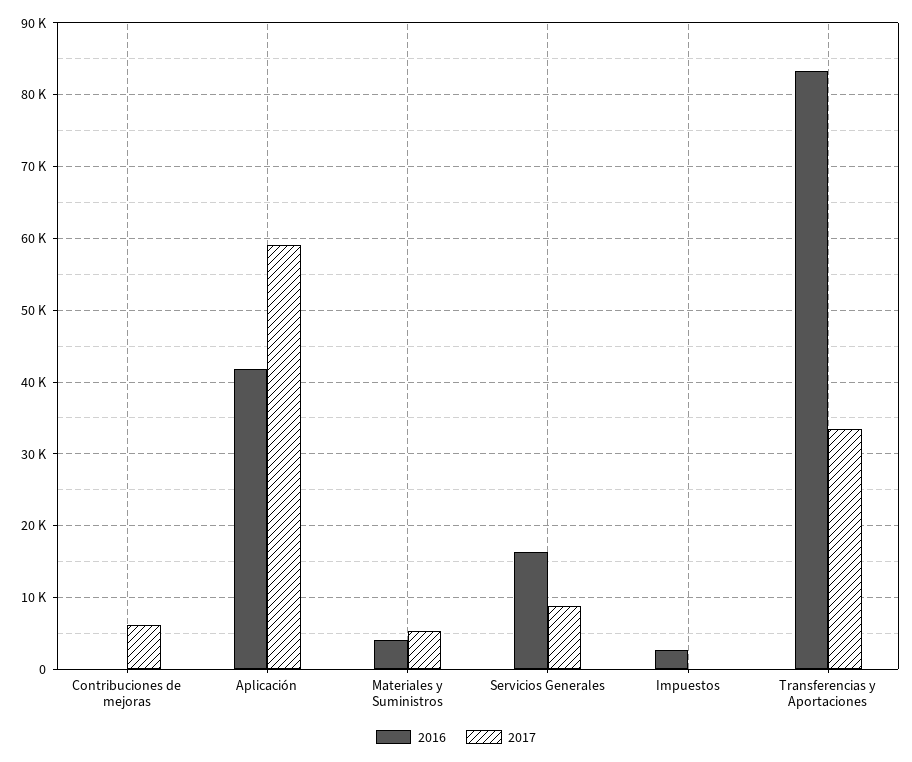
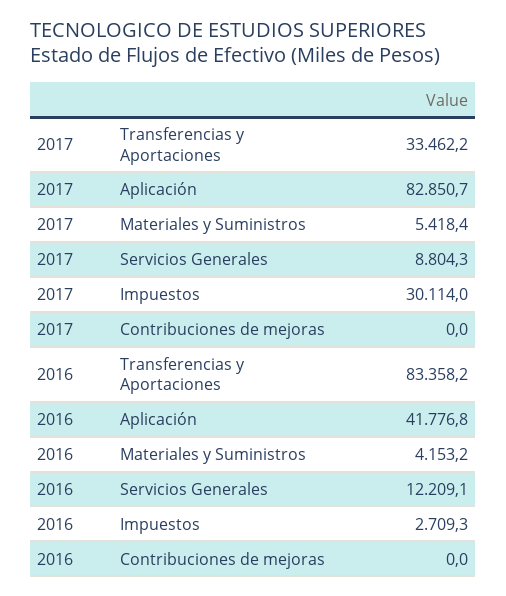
  {
    "2016": {
      "Contribuciones de mejoras": 0,
      "Aplicación": 41776.8,
      "Materiales y Suministros": 4153.2,
-     "Servicios Generales": 16000,
+     "Servicios Generales": 12209.1,
      "Impuestos": 2709.3,
      "Transferencias y Aportaciones": 83358.2
    },
    "2017": {
-     "Contribuciones de mejoras": 6000,
+     "Contribuciones de mejoras": 0,
-     "Aplicación": 59000,
+     "Aplicación": 82850.7,
      "Materiales y Suministros": 5418.4,
      "Servicios Generales": 8804.3,
-     "Impuestos": 0,
+     "Impuestos": 30114,
      "Transferencias y Aportaciones": 33462.2
    }
  }

